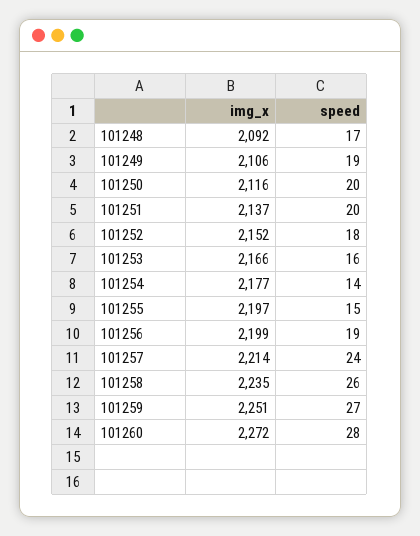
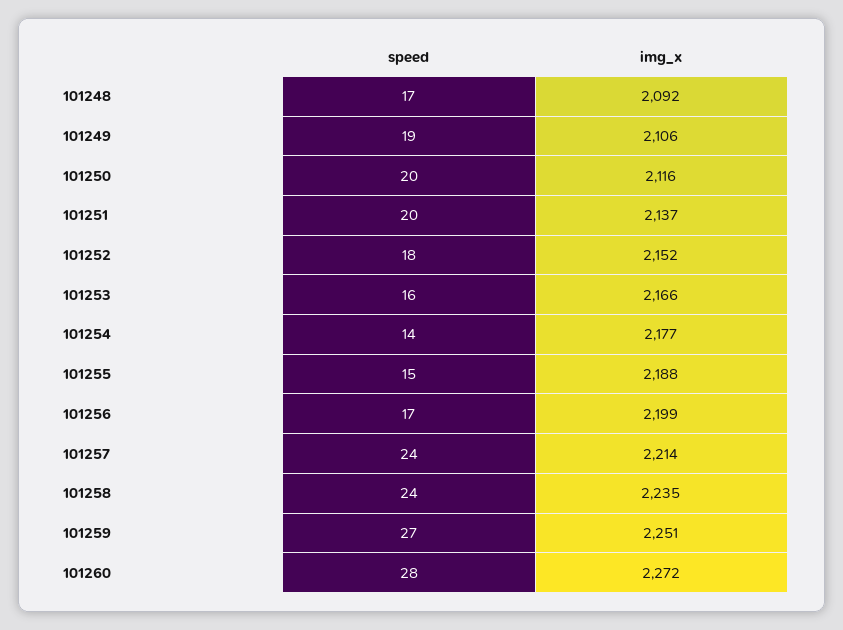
  {
    "img_x": {
      "101248": 2092,
      "101249": 2106,
      "101250": 2116,
      "101251": 2137,
      "101252": 2152,
      "101253": 2166,
      "101254": 2177,
-     "101255": 2197,
+     "101255": 2188,
      "101256": 2199,
      "101257": 2214,
      "101258": 2235,
      "101259": 2251,
      "101260": 2272
    },
    "speed": {
      "101248": 17,
      "101249": 19,
      "101250": 20,
      "101251": 20,
      "101252": 18,
      "101253": 16,
      "101254": 14,
      "101255": 15,
-     "101256": 19,
+     "101256": 17,
      "101257": 24,
-     "101258": 26,
+     "101258": 24,
      "101259": 27,
      "101260": 28
    }
  }

